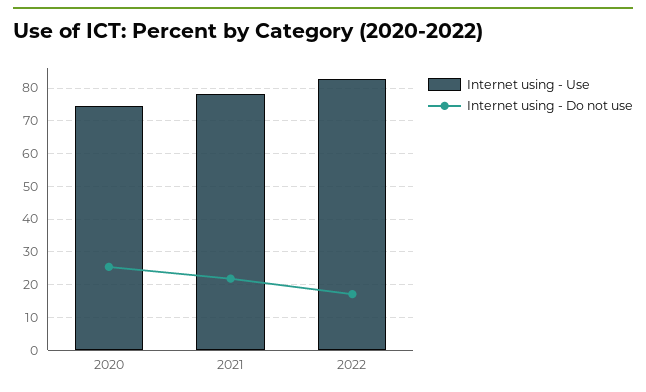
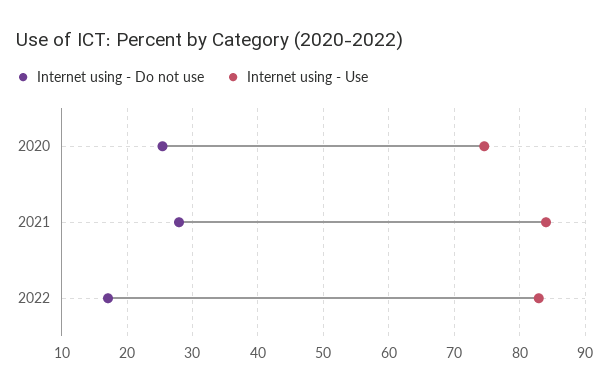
  {
    "Internet using - Use": {
      "2020": 75,
-     "2021": 78,
+     "2021": 84,
      "2022": 83
    },
    "Internet using - Do not use": {
      "2020": 25,
-     "2021": 22,
+     "2021": 28,
      "2022": 17
    }
  }

